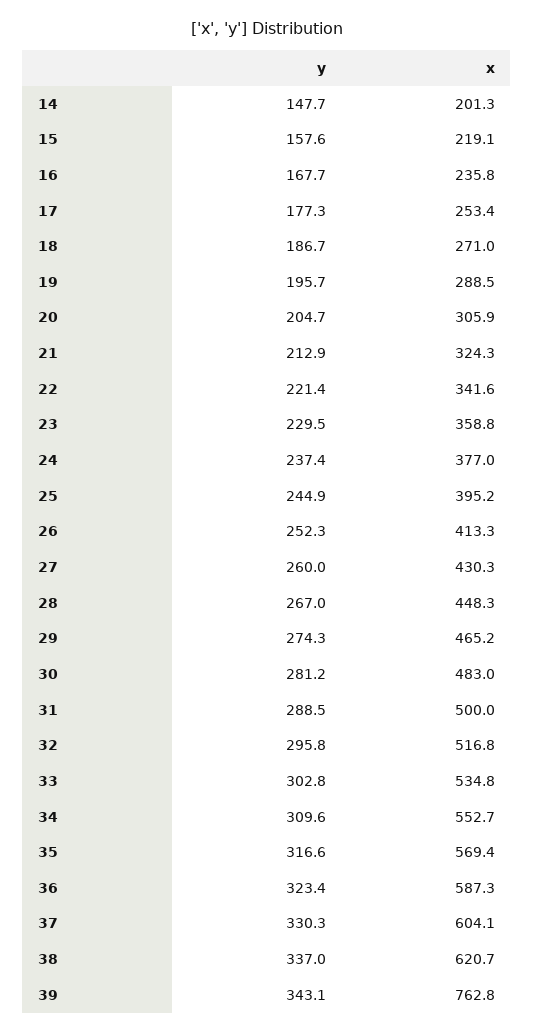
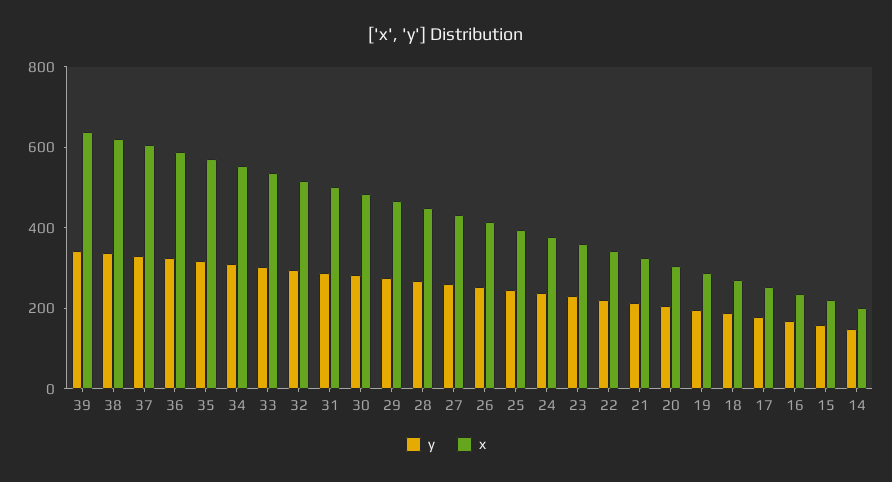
  {
    "y": {
      "14": 147.7,
      "15": 157.6,
      "16": 167.7,
      "17": 177.3,
      "18": 186.7,
      "19": 195.7,
      "20": 204.7,
      "21": 212.9,
      "22": 221.4,
      "23": 229.5,
      "24": 237.4,
      "25": 244.9,
      "26": 252.3,
      "27": 260,
      "28": 267,
      "29": 274.3,
      "30": 281.2,
      "31": 288.5,
      "32": 295.8,
      "33": 302.8,
      "34": 309.6,
      "35": 316.6,
      "36": 323.4,
      "37": 330.3,
      "38": 337,
      "39": 343.1
    },
    "x": {
      "14": 201.3,
      "15": 219.1,
      "16": 235.8,
      "17": 253.4,
      "18": 271,
      "19": 288.5,
      "20": 305.9,
      "21": 324.3,
      "22": 341.6,
      "23": 358.8,
      "24": 377,
      "25": 395.2,
      "26": 413.3,
      "27": 430.3,
      "28": 448.3,
      "29": 465.2,
      "30": 483,
      "31": 500,
      "32": 516.8,
      "33": 534.8,
      "34": 552.7,
      "35": 569.4,
      "36": 587.3,
      "37": 604.1,
      "38": 620.7,
-     "39": 762.8
+     "39": 650
    }
  }

